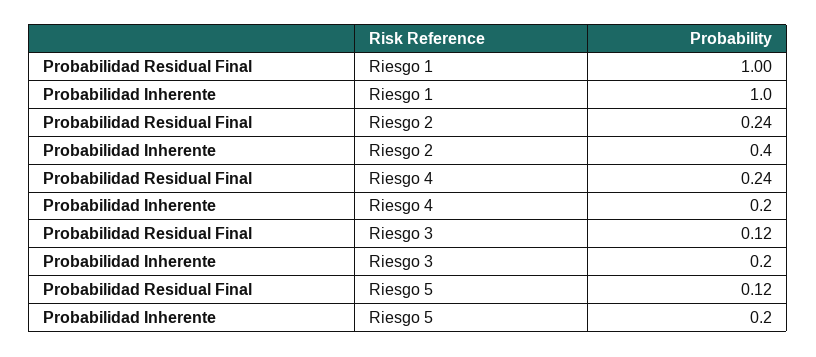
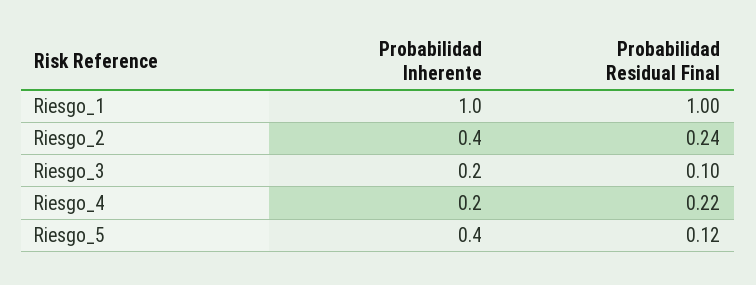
  {
    "Probabilidad Residual Final": {
      "Riesgo 1": 1,
      "Riesgo 2": 0.24,
-     "Riesgo 4": 0.24,
+     "Riesgo 4": 0.22,
-     "Riesgo 3": 0.12,
+     "Riesgo 3": 0.1,
      "Riesgo 5": 0.12
    },
    "Probabilidad Inherente": {
      "Riesgo 1": 1,
      "Riesgo 2": 0.4,
      "Riesgo 4": 0.2,
      "Riesgo 3": 0.2,
-     "Riesgo 5": 0.2
+     "Riesgo 5": 0.4
    }
  }

